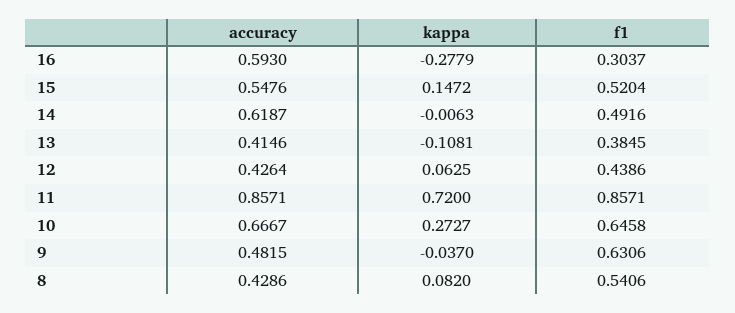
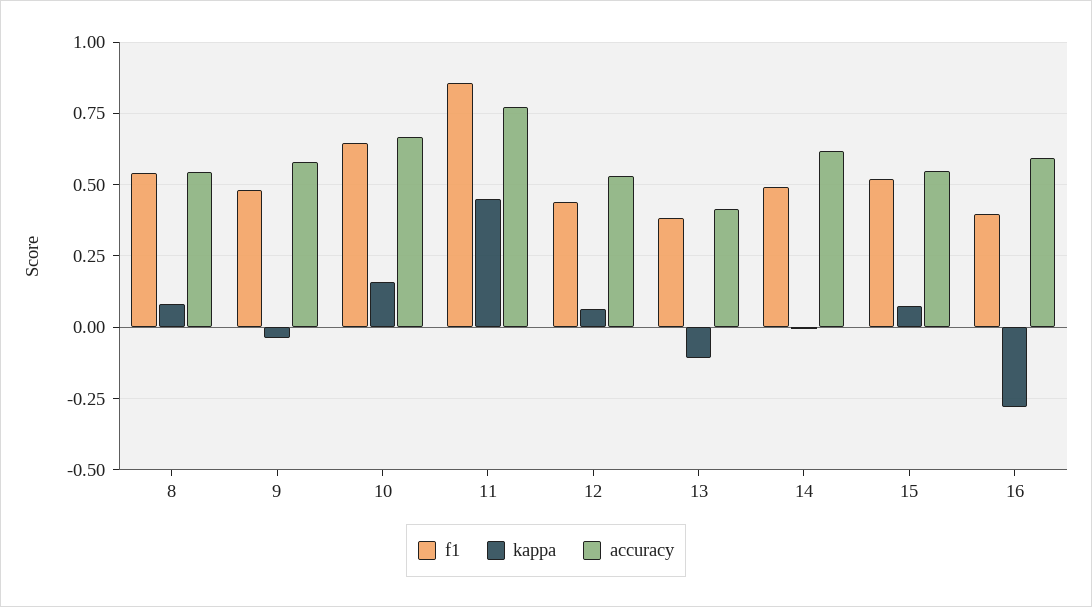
  {
    "accuracy": {
      "16": 0.593,
      "15": 0.5476,
      "14": 0.6187,
      "13": 0.4146,
-     "12": 0.4264,
+     "12": 0.525,
-     "11": 0.8571,
+     "11": 0.775,
      "10": 0.6667,
-     "9": 0.4815,
+     "9": 0.575,
-     "8": 0.4286
+     "8": 0.55
    },
    "kappa": {
      "16": -0.2779,
-     "15": 0.1472,
+     "15": 0.075,
      "14": -0.0063,
      "13": -0.1081,
      "12": 0.0625,
-     "11": 0.72,
+     "11": 0.45,
-     "10": 0.2727,
+     "10": 0.15,
      "9": -0.037,
      "8": 0.082
    },
    "f1": {
-     "16": 0.3037,
+     "16": 0.4,
      "15": 0.5204,
      "14": 0.4916,
      "13": 0.3845,
      "12": 0.4386,
      "11": 0.8571,
      "10": 0.6458,
-     "9": 0.6306,
+     "9": 0.475,
      "8": 0.5406
    }
  }

